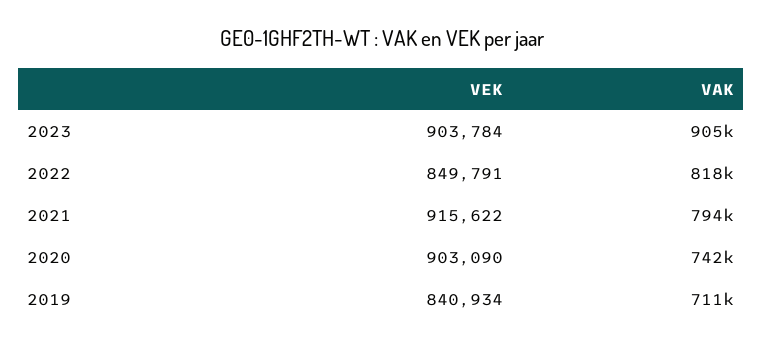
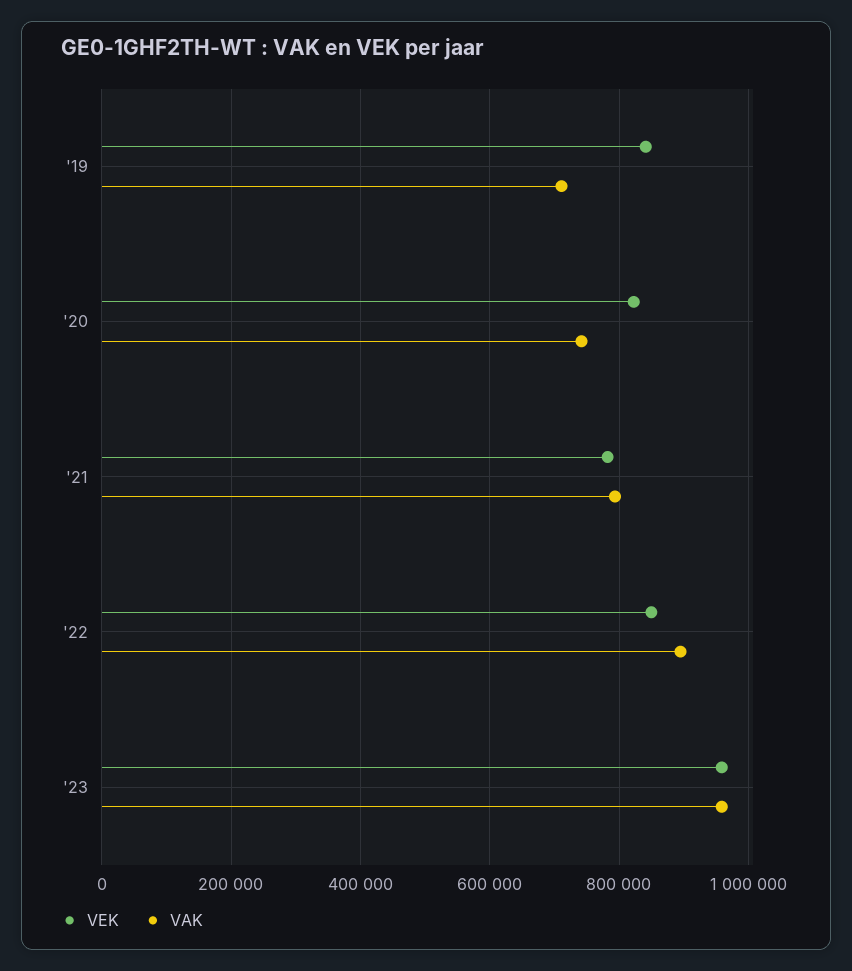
  {
    "VEK": {
-     "2023": 903784,
+     "2023": 960000,
      "2022": 849791,
-     "2021": 915622,
+     "2021": 780000,
-     "2020": 903090,
+     "2020": 820000,
      "2019": 840934
    },
    "VAK": {
-     "2023": 905000,
+     "2023": 960000,
-     "2022": 818000,
+     "2022": 900000,
      "2021": 794000,
      "2020": 742000,
      "2019": 711000
    }
  }

